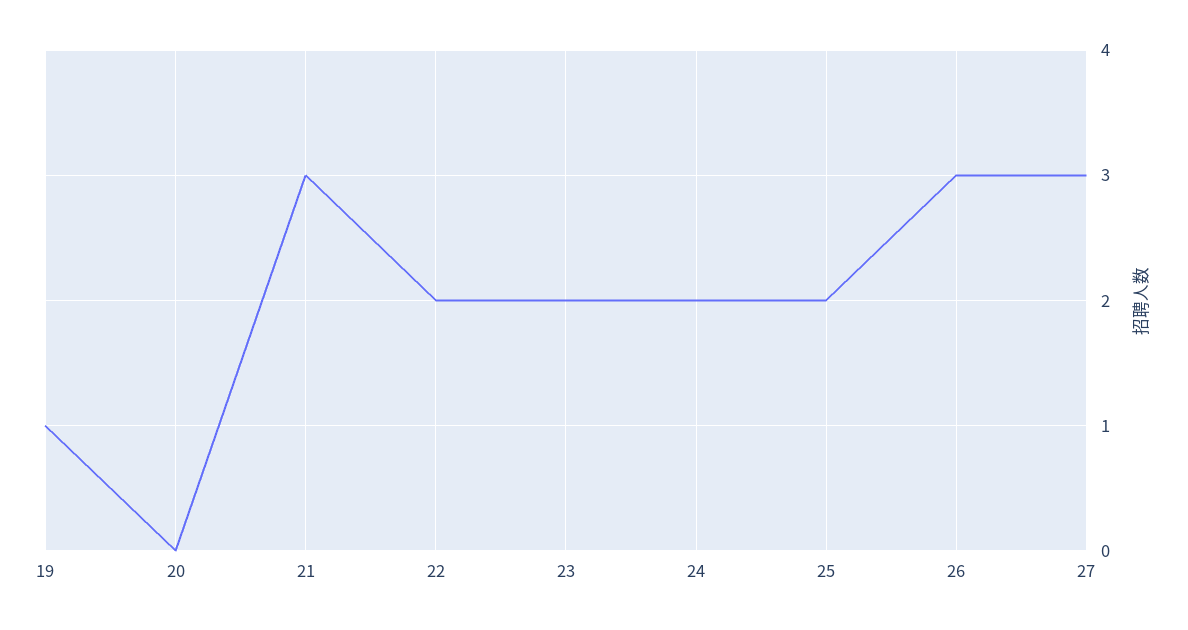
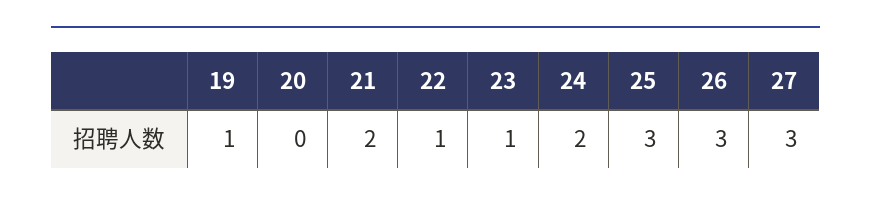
  {
    "19": 1,
    "20": 0,
-   "21": 3,
+   "21": 2,
-   "22": 2,
+   "22": 1,
-   "23": 2,
+   "23": 1,
    "24": 2,
-   "25": 2,
+   "25": 3,
    "26": 3,
    "27": 3
  }

